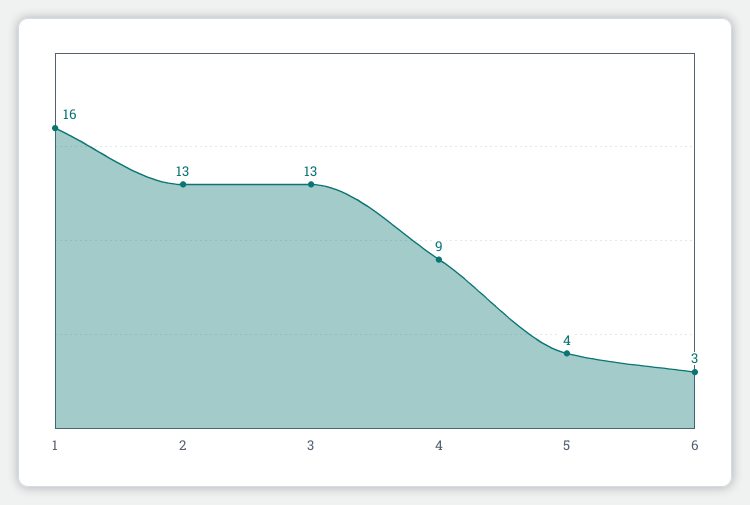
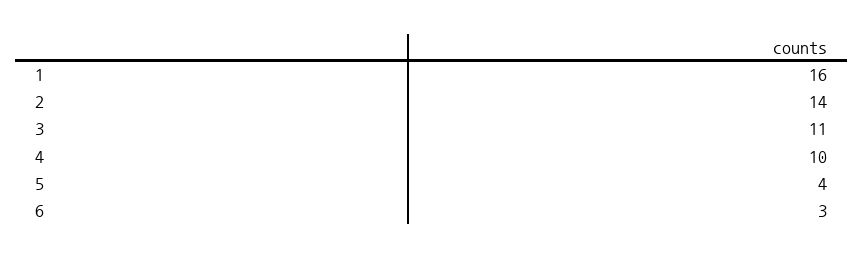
  {
    "1": 16,
-   "2": 13,
+   "2": 14,
-   "3": 13,
+   "3": 11,
-   "4": 9,
+   "4": 10,
    "5": 4,
    "6": 3
  }

